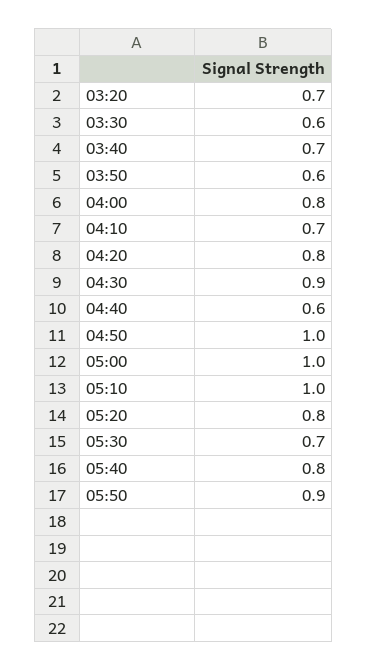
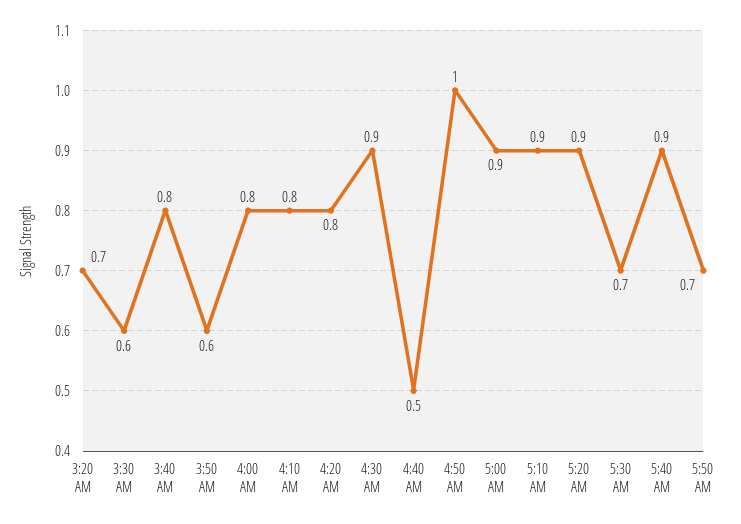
  {
    "03:20": 0.7,
    "03:30": 0.6,
-   "03:40": 0.7,
+   "03:40": 0.8,
    "03:50": 0.6,
    "04:00": 0.8,
-   "04:10": 0.7,
+   "04:10": 0.8,
    "04:20": 0.8,
    "04:30": 0.9,
-   "04:40": 0.6,
+   "04:40": 0.5,
    "04:50": 1,
-   "05:00": 1,
+   "05:00": 0.9,
-   "05:10": 1,
+   "05:10": 0.9,
-   "05:20": 0.8,
+   "05:20": 0.9,
    "05:30": 0.7,
-   "05:40": 0.8,
+   "05:40": 0.9,
-   "05:50": 0.9
+   "05:50": 0.7
  }

